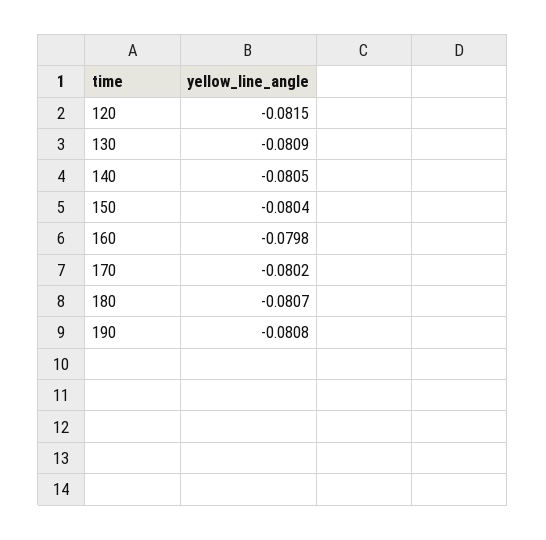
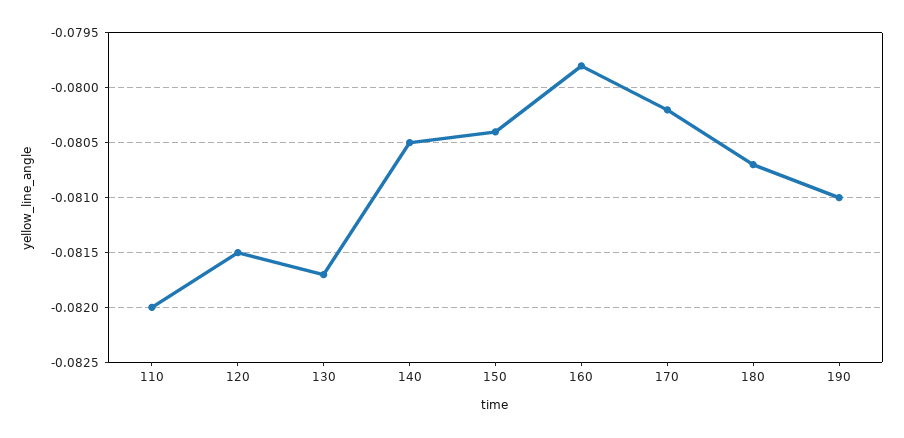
  {
    "120": -0.0815,
-   "130": -0.0809,
+   "130": -0.0817,
    "140": -0.0805,
    "150": -0.0804,
    "160": -0.0798,
    "170": -0.0802,
    "180": -0.0807,
-   "190": -0.0808
+   "190": -0.081,
+   "110": -0.082
  }

